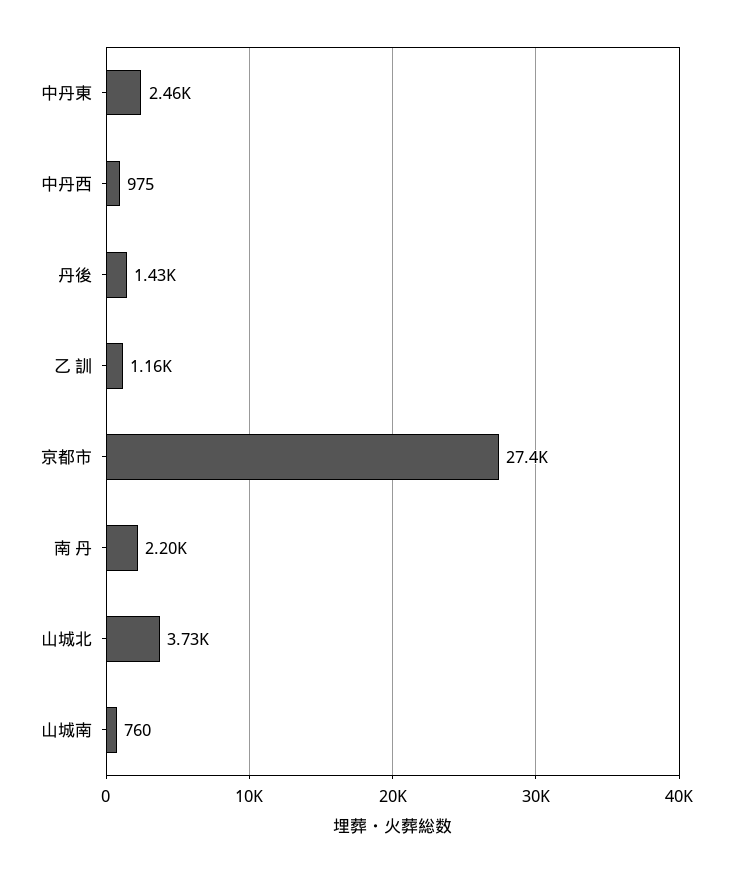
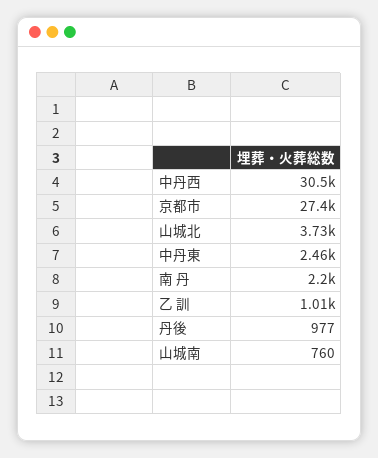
  {
    "中丹東": 2460,
-   "中丹西": 975,
+   "中丹西": 30500,
-   "丹後": 1430,
+   "丹後": 977,
-   "乙 訓": 1160,
+   "乙 訓": 1010,
    "京都市": 27400,
    "南 丹": 2200,
    "山城北": 3730,
    "山城南": 760
  }

